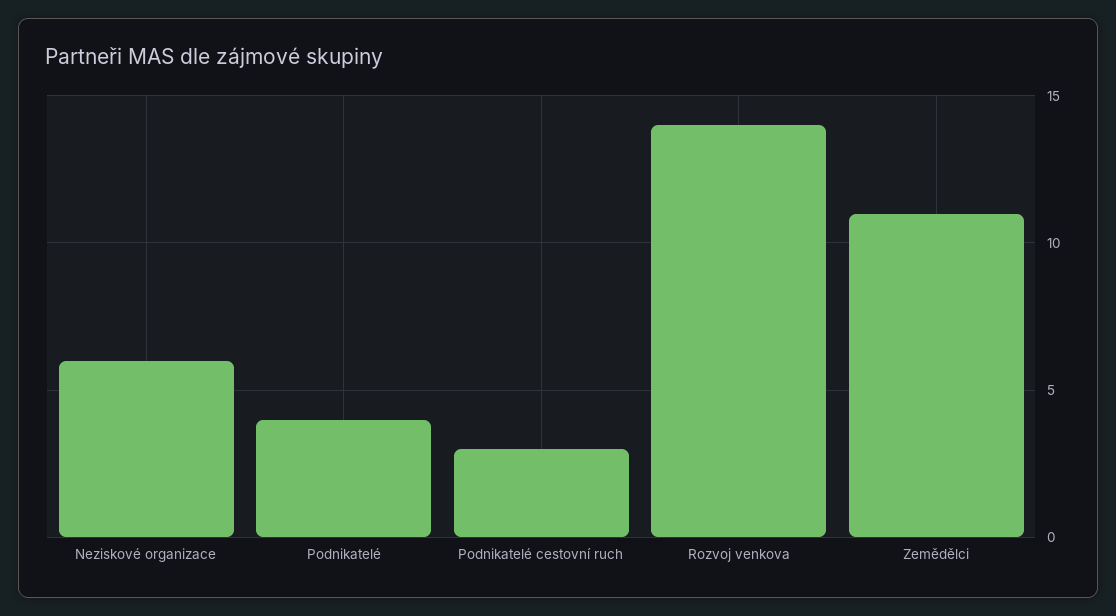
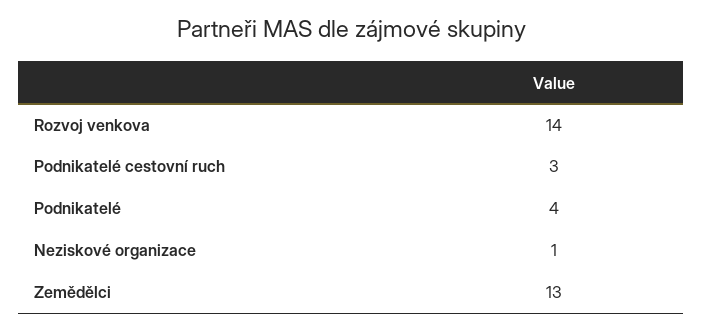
  {
-   "Neziskové organizace": 6,
+   "Neziskové organizace": 1,
    "Podnikatelé": 4,
    "Podnikatelé cestovní ruch": 3,
    "Rozvoj venkova": 14,
-   "Zemědělci": 11
+   "Zemědělci": 13
  }

